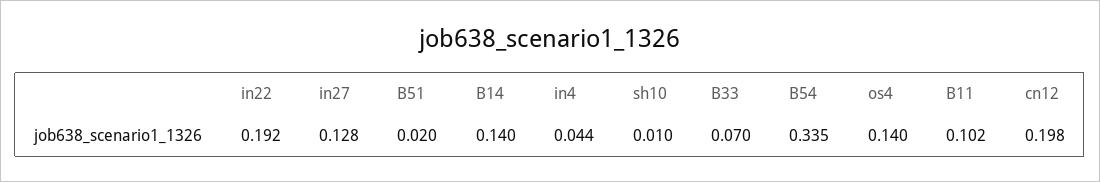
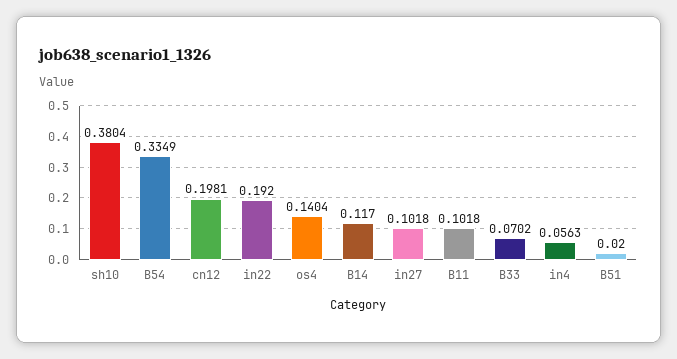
  {
    "in22": 0.192,
-   "in27": 0.128,
+   "in27": 0.1018,
    "B51": 0.02,
-   "B14": 0.14,
+   "B14": 0.117,
-   "in4": 0.044,
+   "in4": 0.0563,
-   "sh10": 0.01,
+   "sh10": 0.3804,
    "B33": 0.0702,
    "B54": 0.3349,
    "os4": 0.1404,
    "B11": 0.1018,
    "cn12": 0.1981
  }

